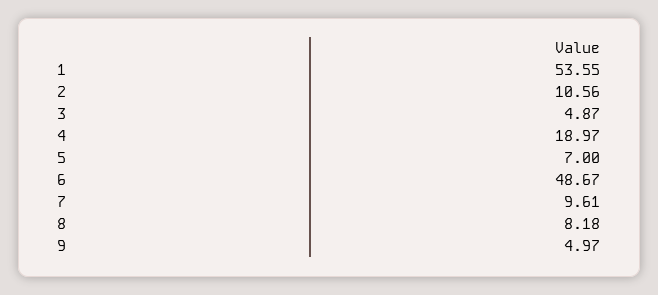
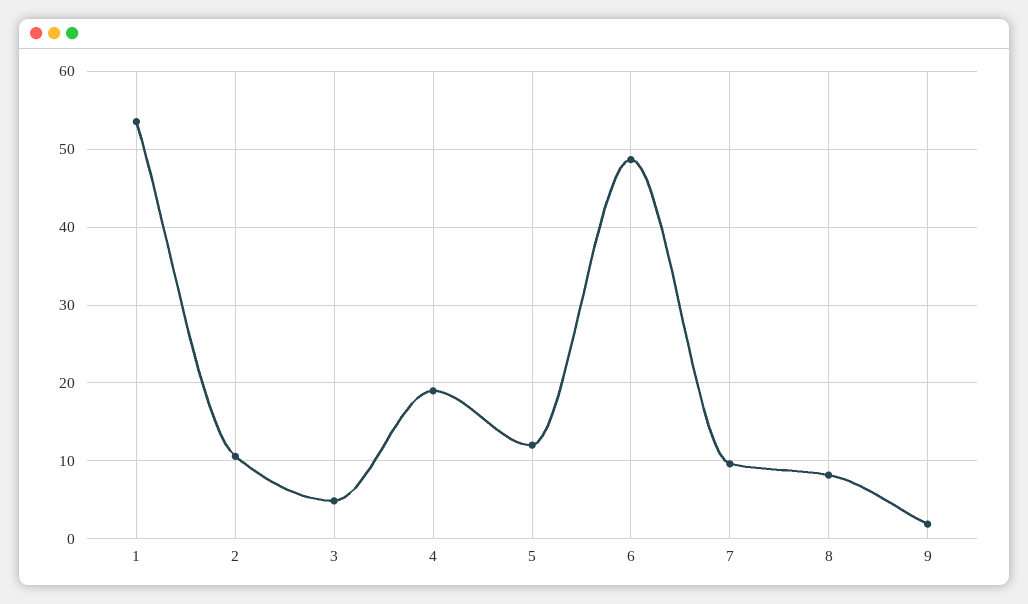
  {
    "1": 53.55,
    "2": 10.56,
    "3": 4.87,
    "4": 18.97,
-   "5": 7,
+   "5": 12,
    "6": 48.67,
    "7": 9.61,
    "8": 8.18,
-   "9": 4.97
+   "9": 2
  }

